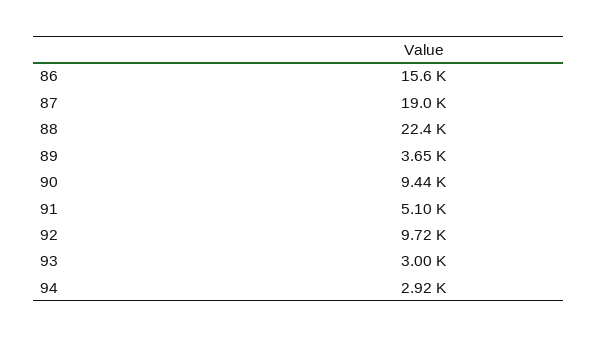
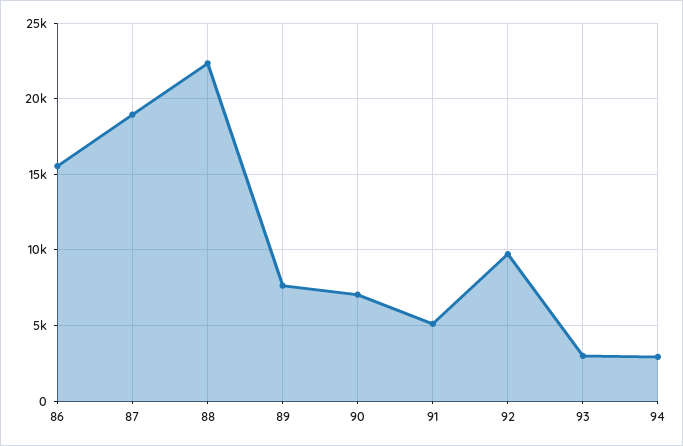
  {
    "86": 15600,
    "87": 19000,
    "88": 22400,
-   "89": 3650,
+   "89": 7500,
-   "90": 9440,
+   "90": 7000,
    "91": 5100,
    "92": 9720,
    "93": 3000,
    "94": 2920
  }

